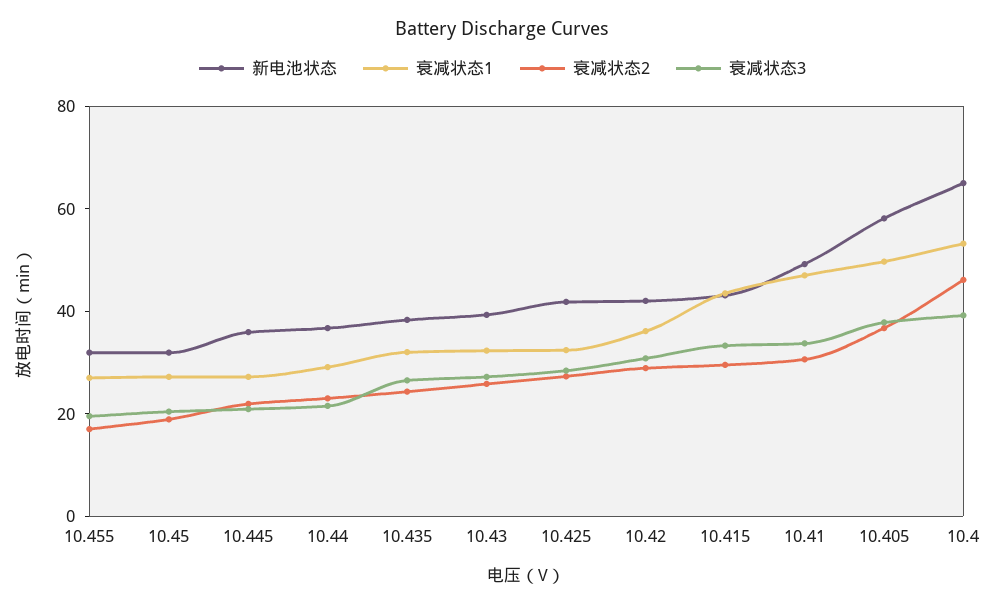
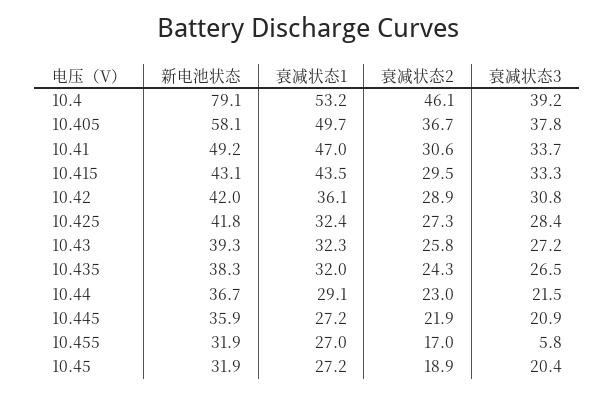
  {
    "新电池状态": {
      "10.455": 31.9,
      "10.45": 31.9,
      "10.445": 35.9,
      "10.44": 36.7,
      "10.435": 38.3,
      "10.43": 39.3,
      "10.425": 41.8,
      "10.42": 42,
      "10.415": 43.1,
      "10.41": 49.2,
      "10.405": 58.1,
-     "10.4": 65
+     "10.4": 79.1
    },
    "衰减状态1": {
      "10.455": 27,
      "10.45": 27.2,
      "10.445": 27.2,
      "10.44": 29.1,
      "10.435": 32,
      "10.43": 32.3,
      "10.425": 32.4,
      "10.42": 36.1,
      "10.415": 43.5,
      "10.41": 47,
      "10.405": 49.7,
      "10.4": 53.2
    },
    "衰减状态2": {
      "10.455": 17,
      "10.45": 18.9,
      "10.445": 21.9,
      "10.44": 23,
      "10.435": 24.3,
      "10.43": 25.8,
      "10.425": 27.3,
      "10.42": 28.9,
      "10.415": 29.5,
      "10.41": 30.6,
      "10.405": 36.7,
      "10.4": 46.1
    },
    "衰减状态3": {
-     "10.455": 20,
+     "10.455": 5.8,
      "10.45": 20.4,
      "10.445": 20.9,
      "10.44": 21.5,
      "10.435": 26.5,
      "10.43": 27.2,
      "10.425": 28.4,
      "10.42": 30.8,
      "10.415": 33.3,
      "10.41": 33.7,
      "10.405": 37.8,
      "10.4": 39.2
    }
  }

